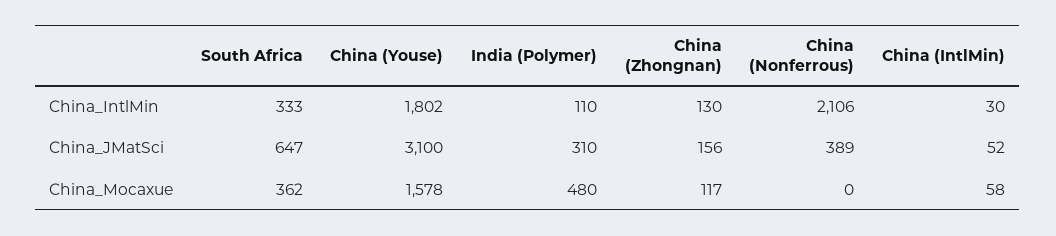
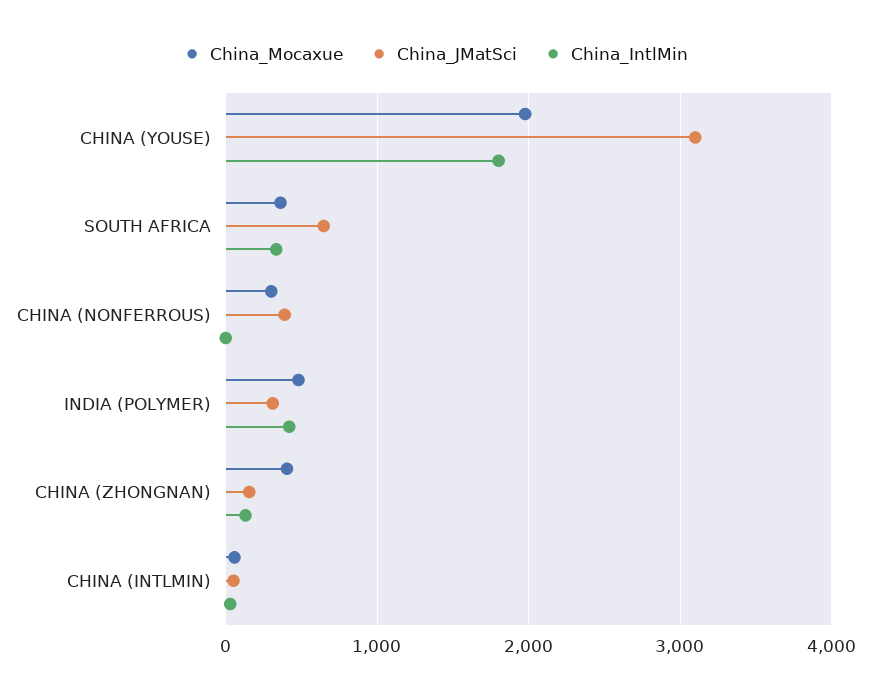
  {
    "China_IntlMin": {
      "South Africa": 333,
      "China (Youse)": 1802,
-     "India (Polymer)": 110,
+     "India (Polymer)": 400,
      "China (Zhongnan)": 130,
-     "China (Nonferrous)": 2106,
+     "China (Nonferrous)": 0,
      "China (IntlMin)": 30
    },
    "China_JMatSci": {
      "South Africa": 647,
      "China (Youse)": 3100,
      "India (Polymer)": 310,
      "China (Zhongnan)": 156,
      "China (Nonferrous)": 389,
      "China (IntlMin)": 52
    },
    "China_Mocaxue": {
      "South Africa": 362,
-     "China (Youse)": 1578,
+     "China (Youse)": 2000,
      "India (Polymer)": 480,
-     "China (Zhongnan)": 117,
+     "China (Zhongnan)": 400,
-     "China (Nonferrous)": 0,
+     "China (Nonferrous)": 300,
      "China (IntlMin)": 58
    }
  }

